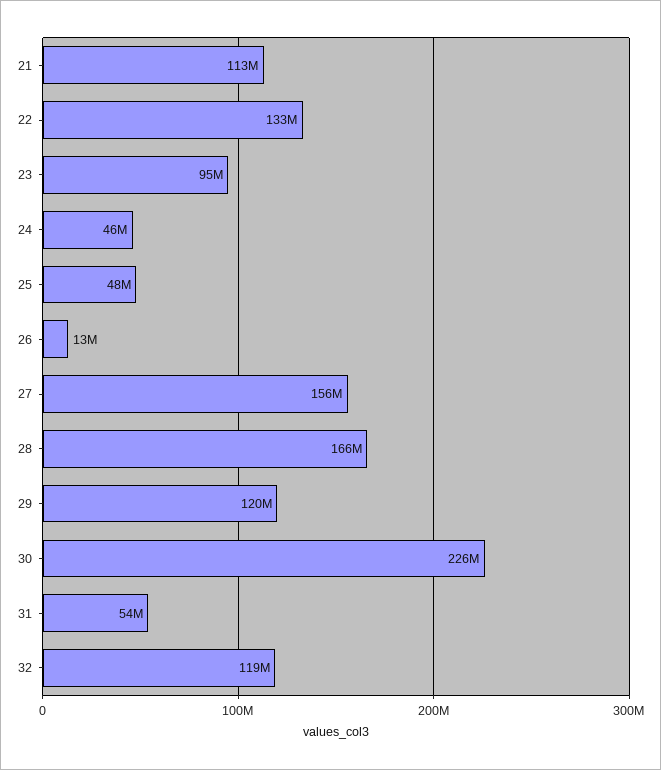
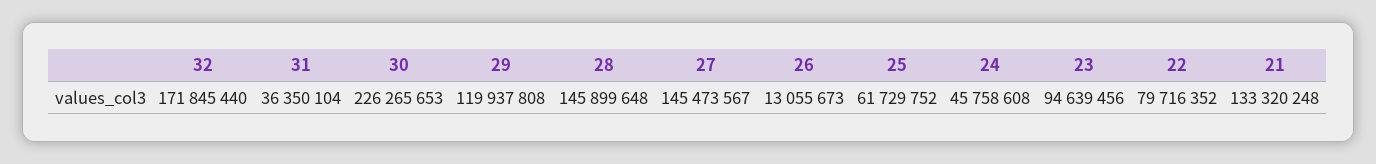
  {
-   "21": 113000000,
+   "21": 133320248,
-   "22": 133000000,
+   "22": 79716352,
    "23": 94639456,
    "24": 45758608,
-   "25": 48000000,
+   "25": 61729752,
    "26": 13055673,
-   "27": 156000000,
+   "27": 145473567,
-   "28": 166000000,
+   "28": 145899648,
    "29": 119937808,
    "30": 226265653,
-   "31": 54000000,
+   "31": 36350104,
-   "32": 119000000
+   "32": 171845440
  }

